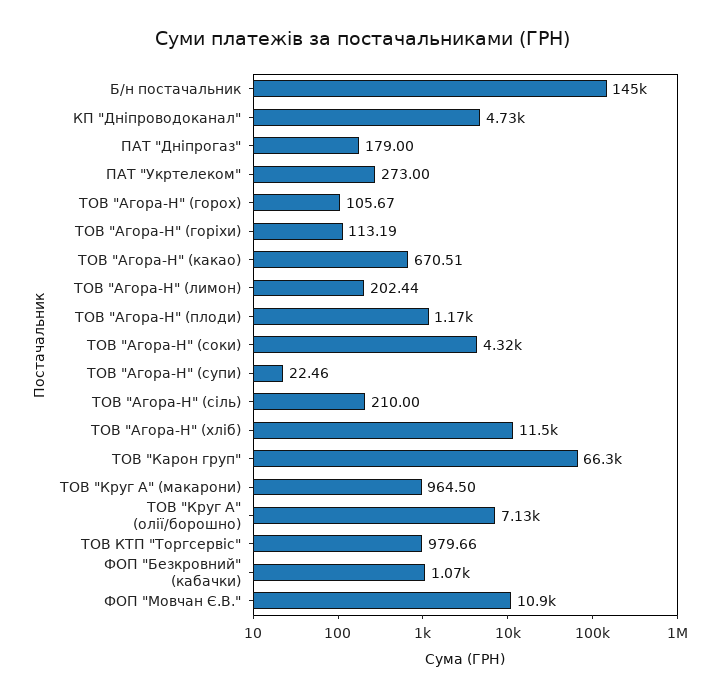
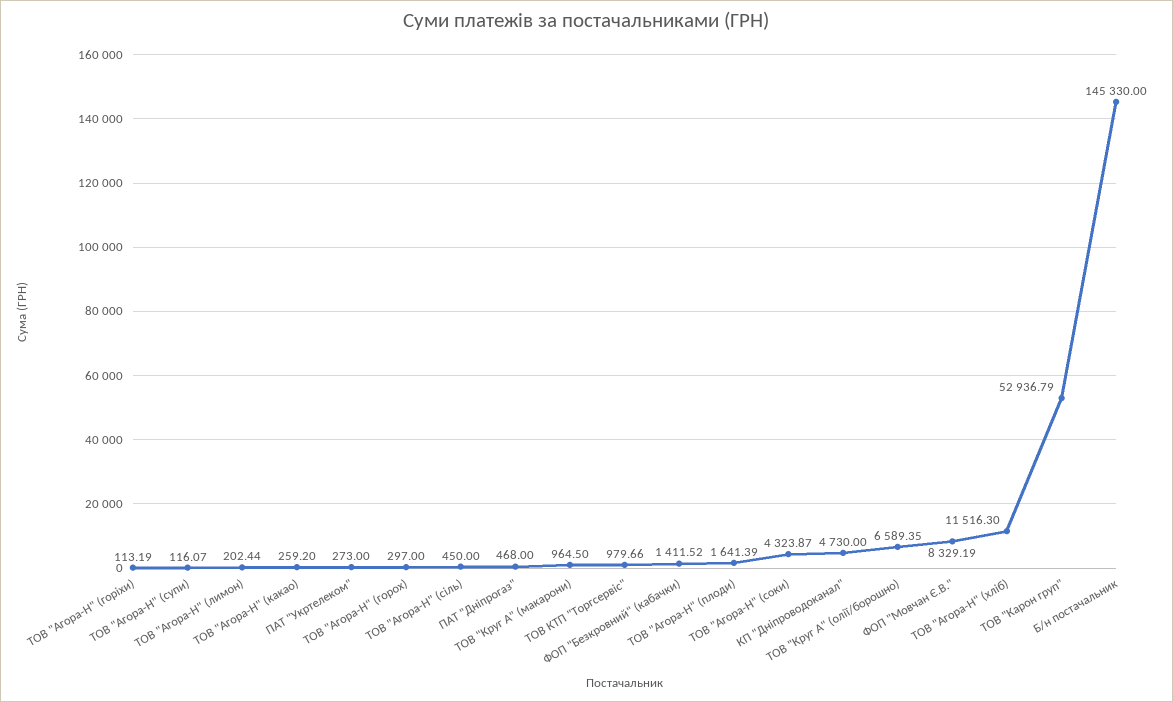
  {
    "Б/н постачальник": 145330,
    "КП \"Дніпроводоканал\"": 4730,
-   "ПАТ \"Дніпрогаз\"": 179,
+   "ПАТ \"Дніпрогаз\"": 468,
    "ПАТ \"Укртелеком\"": 273,
-   "ТОВ \"Агора-Н\" (горох)": 105.67,
+   "ТОВ \"Агора-Н\" (горох)": 297,
    "ТОВ \"Агора-Н\" (горіхи)": 113.19,
-   "ТОВ \"Агора-Н\" (какао)": 670.51,
+   "ТОВ \"Агора-Н\" (какао)": 259.2,
    "ТОВ \"Агора-Н\" (лимон)": 202.44,
-   "ТОВ \"Агора-Н\" (плоди)": 1170,
+   "ТОВ \"Агора-Н\" (плоди)": 1641.39,
    "ТОВ \"Агора-Н\" (соки)": 4323.87,
-   "ТОВ \"Агора-Н\" (супи)": 22.46,
+   "ТОВ \"Агора-Н\" (супи)": 116.07,
-   "ТОВ \"Агора-Н\" (сіль)": 210,
+   "ТОВ \"Агора-Н\" (сіль)": 450,
    "ТОВ \"Агора-Н\" (хліб)": 11516.3,
-   "ТОВ \"Карон груп\"": 66300,
+   "ТОВ \"Карон груп\"": 52936.79,
    "ТОВ \"Круг А\" (макарони)": 964.5,
-   "ТОВ \"Круг А\" (олії/борошно)": 7130,
+   "ТОВ \"Круг А\" (олії/борошно)": 6589.35,
    "ТОВ КТП \"Торгсервіс\"": 979.66,
-   "ФОП \"Безкровний\" (кабачки)": 1070,
+   "ФОП \"Безкровний\" (кабачки)": 1411.52,
-   "ФОП \"Мовчан Є.В.\"": 10900
+   "ФОП \"Мовчан Є.В.\"": 8329.19
  }

